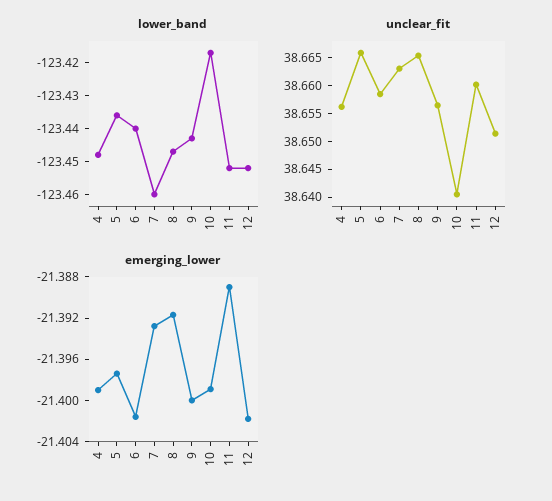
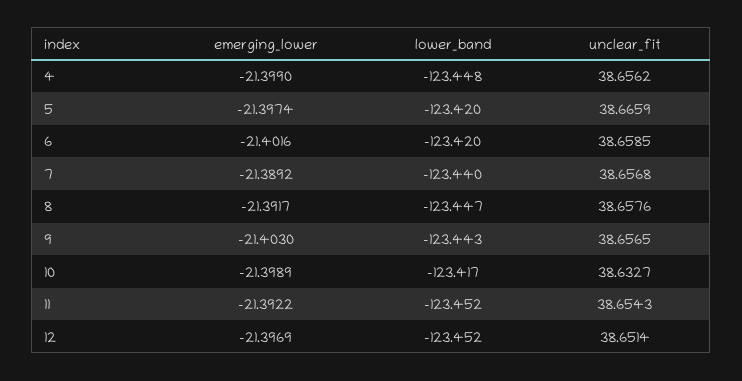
  {
    "lower_band": {
      "4": -123.448,
-     "5": -123.435,
+     "5": -123.42,
-     "6": -123.44,
+     "6": -123.42,
-     "7": -123.46,
+     "7": -123.44,
      "8": -123.447,
      "9": -123.443,
      "10": -123.417,
      "11": -123.452,
      "12": -123.452
    },
    "unclear_fit": {
      "4": 38.6562,
      "5": 38.6659,
      "6": 38.6585,
-     "7": 38.6625,
+     "7": 38.6568,
-     "8": 38.665,
+     "8": 38.6576,
      "9": 38.6565,
-     "10": 38.64,
+     "10": 38.6327,
-     "11": 38.66,
+     "11": 38.6543,
      "12": 38.6514
    },
    "emerging_lower": {
      "4": -21.399,
      "5": -21.3974,
      "6": -21.4016,
-     "7": -21.393,
+     "7": -21.3892,
      "8": -21.3917,
-     "9": -21.4,
+     "9": -21.403,
      "10": -21.3989,
-     "11": -21.389,
+     "11": -21.3922,
-     "12": -21.402
+     "12": -21.3969
    }
  }

